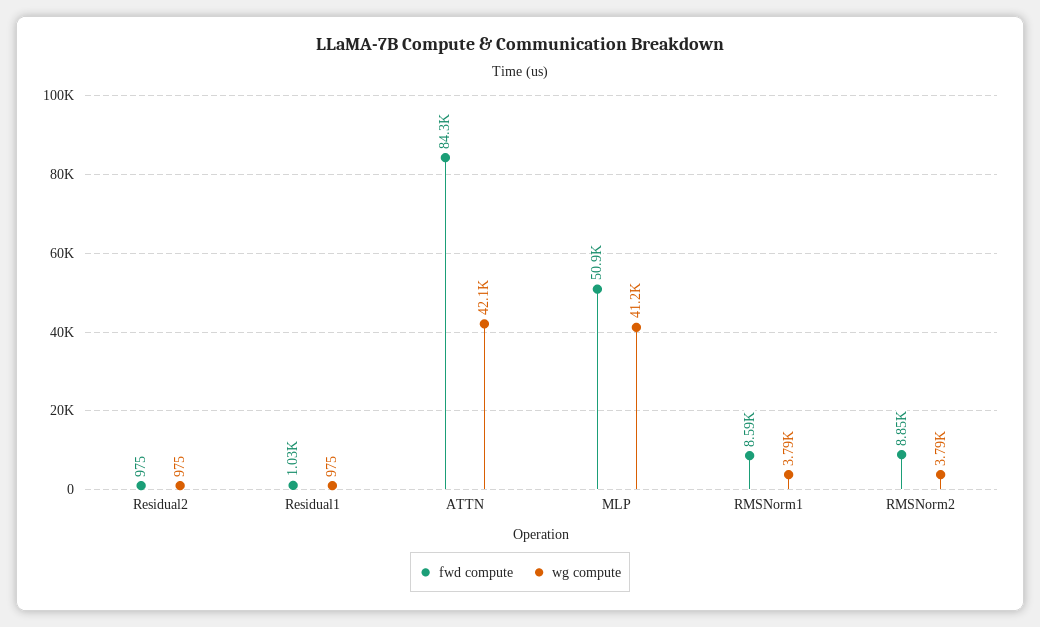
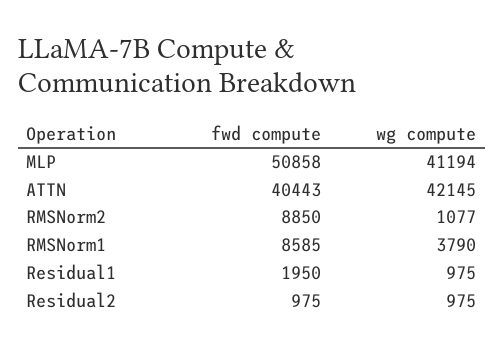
  {
    "fwd compute": {
      "Residual2": 975,
-     "Residual1": 1030,
+     "Residual1": 1950,
-     "ATTN": 84300,
+     "ATTN": 40443,
      "MLP": 50858,
      "RMSNorm1": 8585,
      "RMSNorm2": 8850
    },
    "wg compute": {
      "Residual2": 975,
      "Residual1": 975,
      "ATTN": 42145,
      "MLP": 41194,
      "RMSNorm1": 3790,
-     "RMSNorm2": 3790
+     "RMSNorm2": 1077
    }
  }

